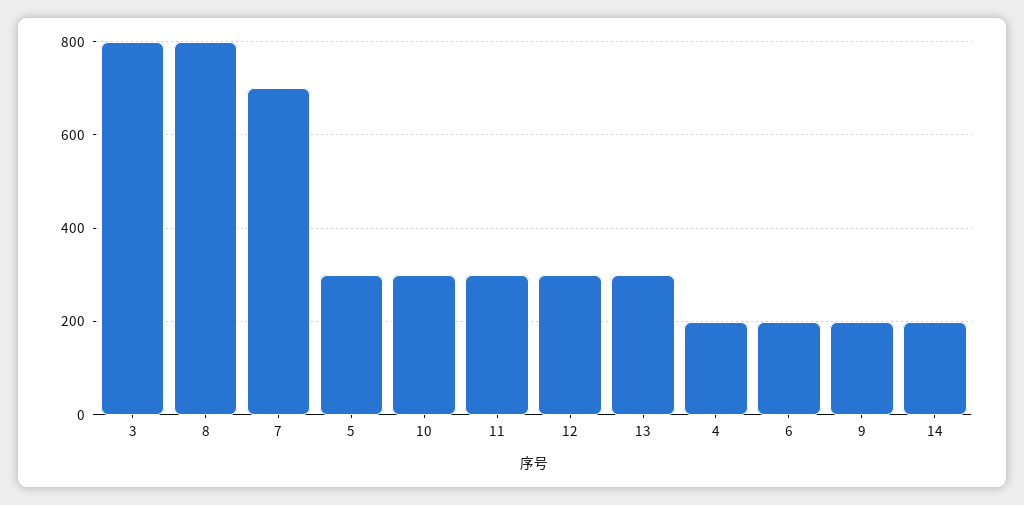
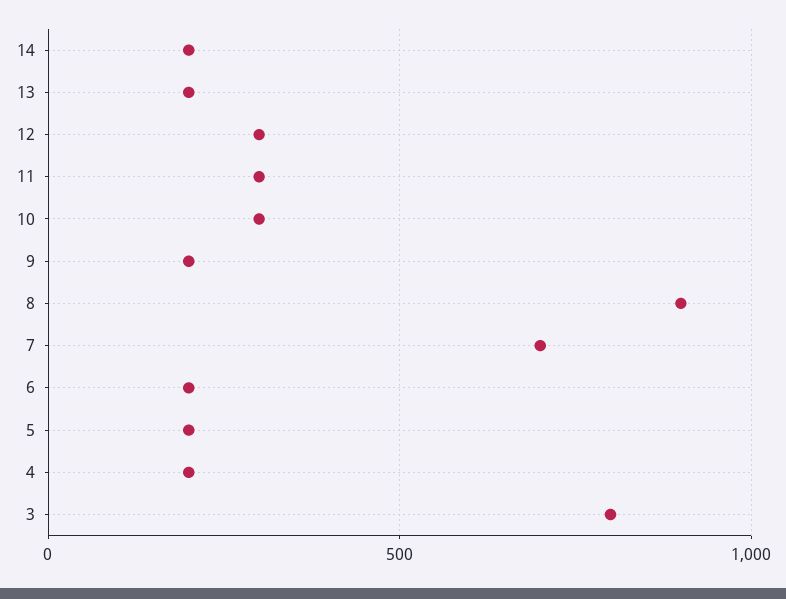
  {
    "3": 800,
-   "8": 800,
+   "8": 900,
    "7": 700,
-   "5": 300,
+   "5": 200,
    "10": 300,
    "11": 300,
    "12": 300,
-   "13": 300,
+   "13": 200,
    "4": 200,
    "6": 200,
    "9": 200,
    "14": 200
  }

